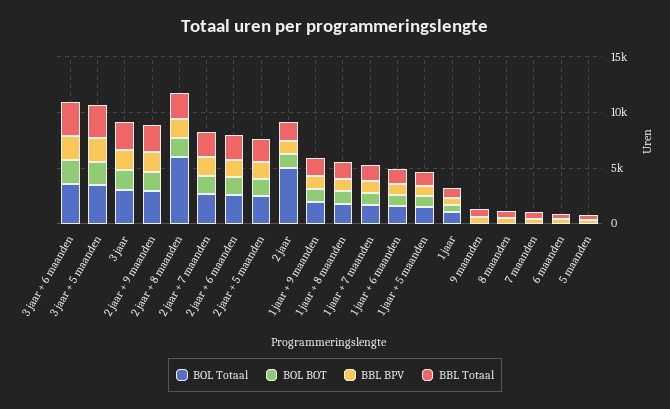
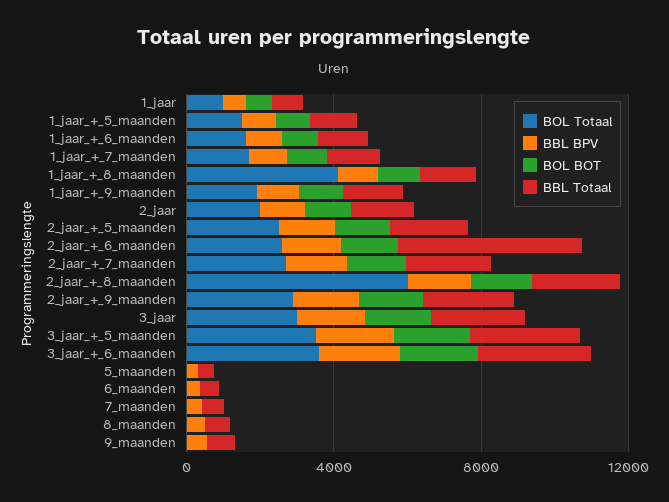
  {
    "BOL Totaal": {
      "3 jaar + 6 maanden": 4000,
      "3 jaar + 5 maanden": 4000,
      "3 jaar": 3000,
      "2 jaar + 9 maanden": 3000,
      "2 jaar + 8 maanden": 6000,
      "2 jaar + 7 maanden": 3000,
      "2 jaar + 6 maanden": 3000,
      "2 jaar + 5 maanden": 3000,
-     "2 jaar": 5000,
+     "2 jaar": 2000,
      "1 jaar + 9 maanden": 2000,
-     "1 jaar + 8 maanden": 2000,
+     "1 jaar + 8 maanden": 4000,
      "1 jaar + 7 maanden": 2000,
      "1 jaar + 6 maanden": 2000,
      "1 jaar + 5 maanden": 2000,
      "1 jaar": 1000,
      "9 maanden": 0,
      "8 maanden": 0,
      "7 maanden": 0,
      "6 maanden": 0,
      "5 maanden": 0
    },
    "BOL BOT": {
      "3 jaar + 6 maanden": 2000,
      "3 jaar + 5 maanden": 2000,
      "3 jaar": 2000,
      "2 jaar + 9 maanden": 2000,
      "2 jaar + 8 maanden": 2000,
      "2 jaar + 7 maanden": 2000,
      "2 jaar + 6 maanden": 2000,
      "2 jaar + 5 maanden": 2000,
      "2 jaar": 1000,
      "1 jaar + 9 maanden": 1000,
      "1 jaar + 8 maanden": 1000,
      "1 jaar + 7 maanden": 1000,
      "1 jaar + 6 maanden": 1000,
      "1 jaar + 5 maanden": 1000,
      "1 jaar": 1000,
      "9 maanden": 0,
      "8 maanden": 0,
      "7 maanden": 0,
      "6 maanden": 0,
      "5 maanden": 0
    },
    "BBL BPV": {
      "3 jaar + 6 maanden": 2000,
      "3 jaar + 5 maanden": 2000,
      "3 jaar": 2000,
      "2 jaar + 9 maanden": 2000,
      "2 jaar + 8 maanden": 2000,
      "2 jaar + 7 maanden": 2000,
      "2 jaar + 6 maanden": 2000,
      "2 jaar + 5 maanden": 2000,
      "2 jaar": 1000,
      "1 jaar + 9 maanden": 1000,
      "1 jaar + 8 maanden": 1000,
      "1 jaar + 7 maanden": 1000,
      "1 jaar + 6 maanden": 1000,
      "1 jaar + 5 maanden": 1000,
      "1 jaar": 1000,
      "9 maanden": 1000,
      "8 maanden": 0,
      "7 maanden": 0,
      "6 maanden": 0,
      "5 maanden": 0
    },
    "BBL Totaal": {
      "3 jaar + 6 maanden": 3000,
      "3 jaar + 5 maanden": 3000,
      "3 jaar": 3000,
      "2 jaar + 9 maanden": 2000,
      "2 jaar + 8 maanden": 2000,
      "2 jaar + 7 maanden": 2000,
-     "2 jaar + 6 maanden": 2000,
+     "2 jaar + 6 maanden": 5000,
      "2 jaar + 5 maanden": 2000,
      "2 jaar": 2000,
      "1 jaar + 9 maanden": 2000,
      "1 jaar + 8 maanden": 2000,
      "1 jaar + 7 maanden": 1000,
      "1 jaar + 6 maanden": 1000,
      "1 jaar + 5 maanden": 1000,
      "1 jaar": 1000,
      "9 maanden": 1000,
      "8 maanden": 1000,
      "7 maanden": 1000,
      "6 maanden": 1000,
      "5 maanden": 0
    }
  }

